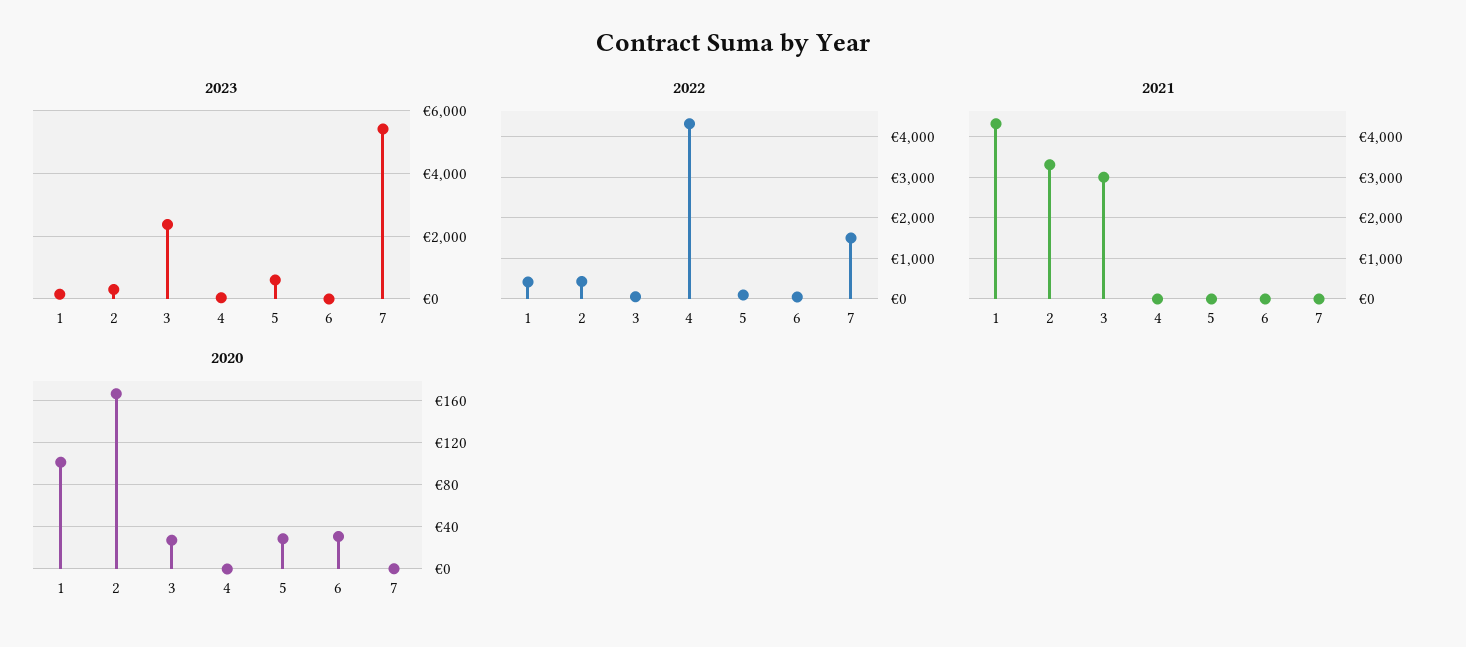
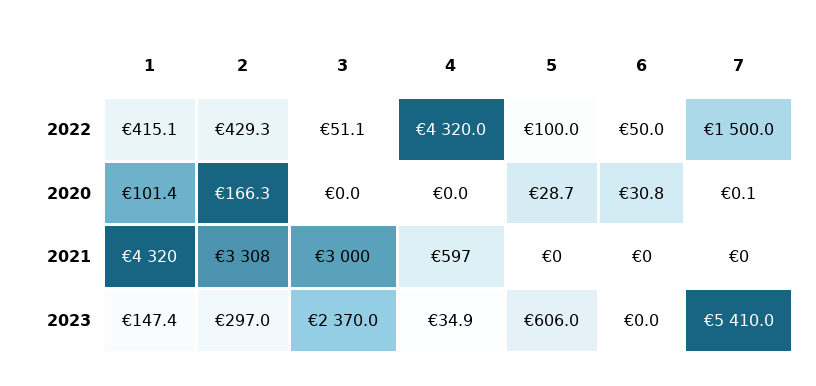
  {
    "2023": {
      "1": 147.4,
      "2": 297,
      "3": 2370,
      "4": 34.9,
      "5": 606,
      "6": 0,
      "7": 5410
    },
    "2022": {
      "1": 415.1,
      "2": 429.3,
      "3": 51.1,
      "4": 4320,
      "5": 100,
      "6": 50,
      "7": 1500
    },
    "2021": {
      "1": 4320,
      "2": 3308,
      "3": 3000,
-     "4": 0,
+     "4": 597,
      "5": 0,
      "6": 0,
      "7": 0
    },
    "2020": {
      "1": 101.4,
      "2": 166.3,
-     "3": 30,
+     "3": 0,
      "4": 0,
      "5": 28.7,
      "6": 30.8,
      "7": 0.1
    }
  }

